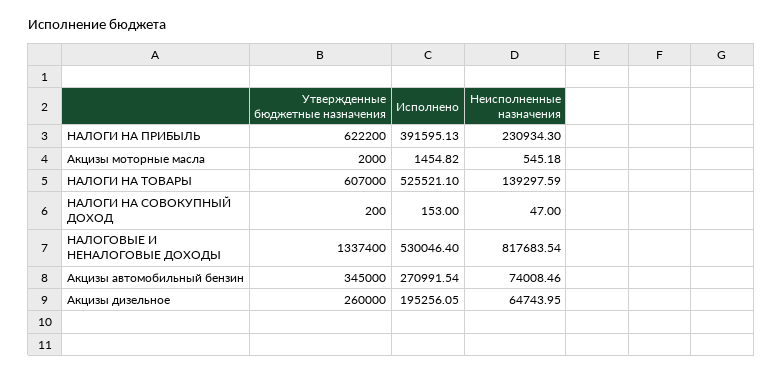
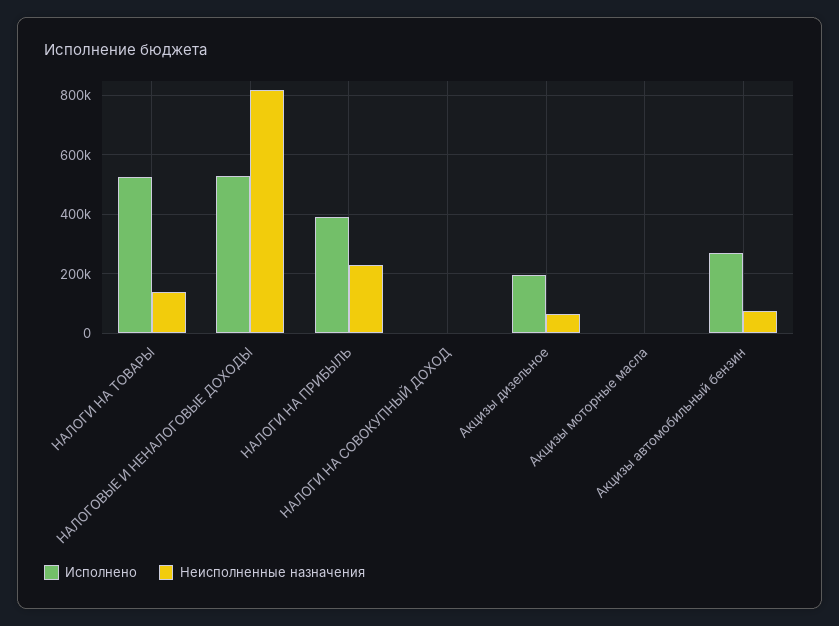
  {
-   "Утвержденные бюджетные назначения": {
-     "НАЛОГИ НА ПРИБЫЛЬ": 622200,
-     "Акцизы моторные масла": 2000,
-     "НАЛОГИ НА ТОВАРЫ": 607000,
-     "НАЛОГИ НА СОВОКУПНЫЙ ДОХОД": 200,
-     "НАЛОГОВЫЕ И НЕНАЛОГОВЫЕ ДОХОДЫ": 1337400,
-     "Акцизы автомобильный бензин": 345000,
-     "Акцизы дизельное": 260000
-   },
    "Исполнено": {
      "НАЛОГИ НА ПРИБЫЛЬ": 391595.13,
      "Акцизы моторные масла": 1454.82,
      "НАЛОГИ НА ТОВАРЫ": 525521.1,
      "НАЛОГИ НА СОВОКУПНЫЙ ДОХОД": 153,
      "НАЛОГОВЫЕ И НЕНАЛОГОВЫЕ ДОХОДЫ": 530046.4,
      "Акцизы автомобильный бензин": 270991.54,
      "Акцизы дизельное": 195256.05
    },
    "Неисполненные назначения": {
      "НАЛОГИ НА ПРИБЫЛЬ": 230934.3,
      "Акцизы моторные масла": 545.18,
      "НАЛОГИ НА ТОВАРЫ": 139297.59,
      "НАЛОГИ НА СОВОКУПНЫЙ ДОХОД": 47,
      "НАЛОГОВЫЕ И НЕНАЛОГОВЫЕ ДОХОДЫ": 817683.54,
      "Акцизы автомобильный бензин": 74008.46,
      "Акцизы дизельное": 64743.95
    }
  }

